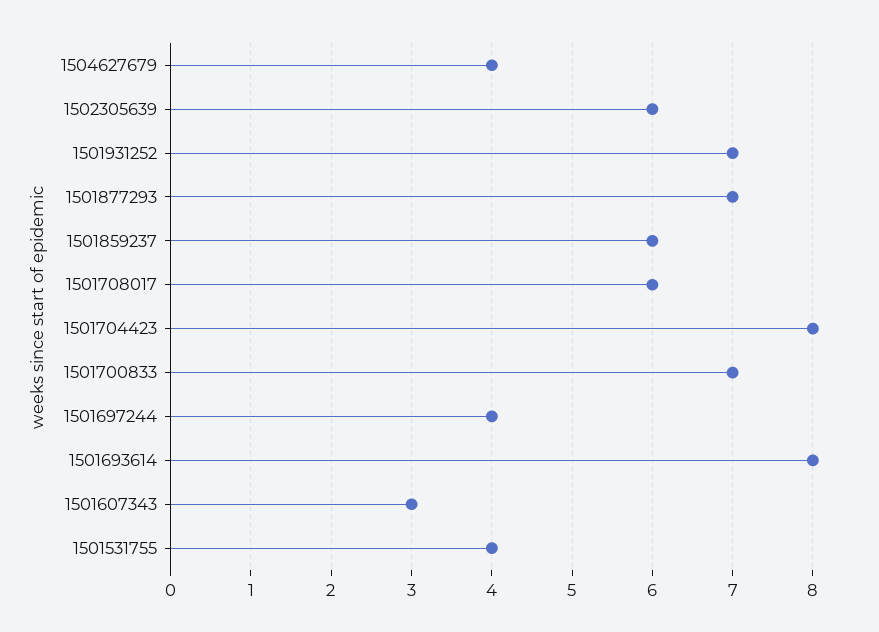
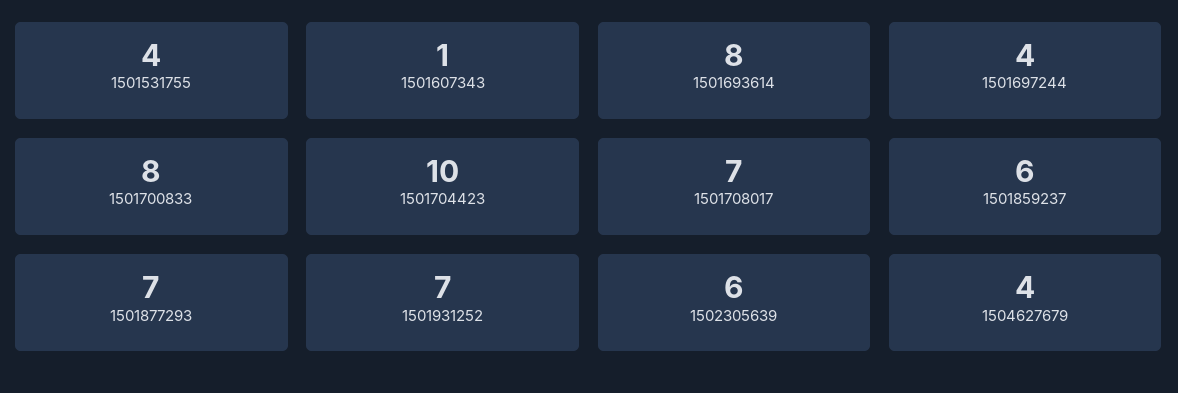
  {
    "1504627679": 4,
    "1502305639": 6,
    "1501931252": 7,
    "1501877293": 7,
    "1501859237": 6,
-   "1501708017": 6,
+   "1501708017": 7,
-   "1501704423": 8,
+   "1501704423": 10,
-   "1501700833": 7,
+   "1501700833": 8,
    "1501697244": 4,
    "1501693614": 8,
-   "1501607343": 3,
+   "1501607343": 1,
    "1501531755": 4
  }

